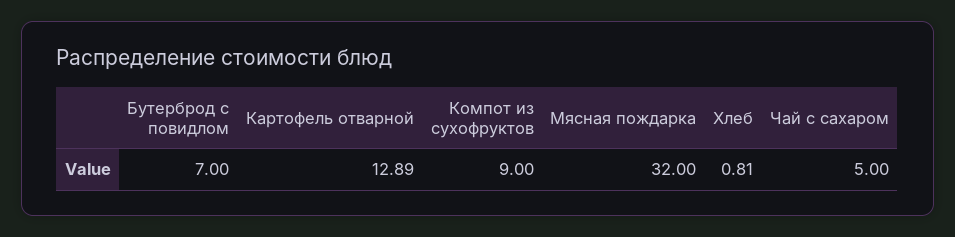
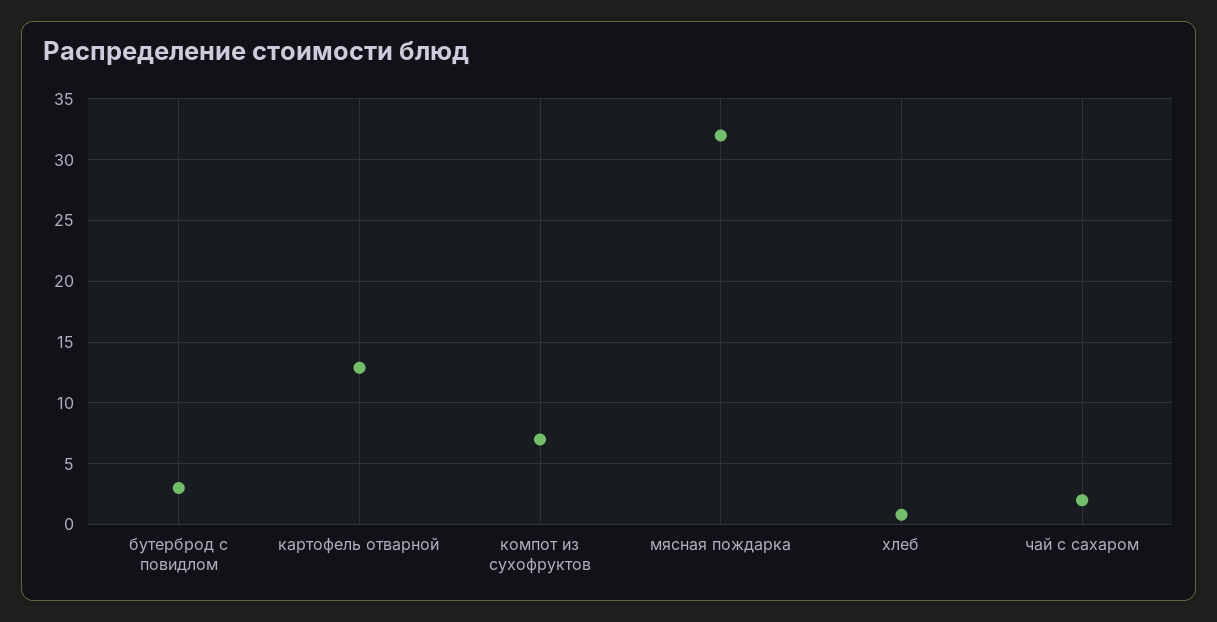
  {
-   "Бутерброд с повидлом": 7,
+   "Бутерброд с повидлом": 3,
    "Картофель отварной": 12.89,
-   "Компот из сухофруктов": 9,
+   "Компот из сухофруктов": 7,
    "Мясная пождарка": 32,
    "Хлеб": 0.81,
-   "Чай с сахаром": 5
+   "Чай с сахаром": 2
  }

